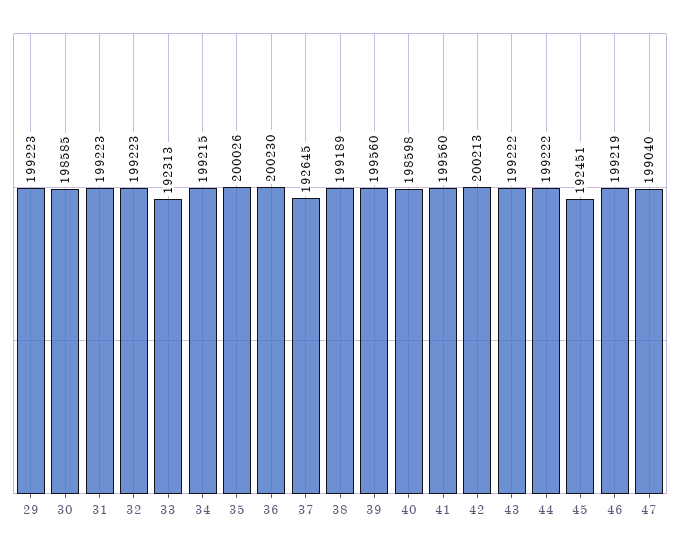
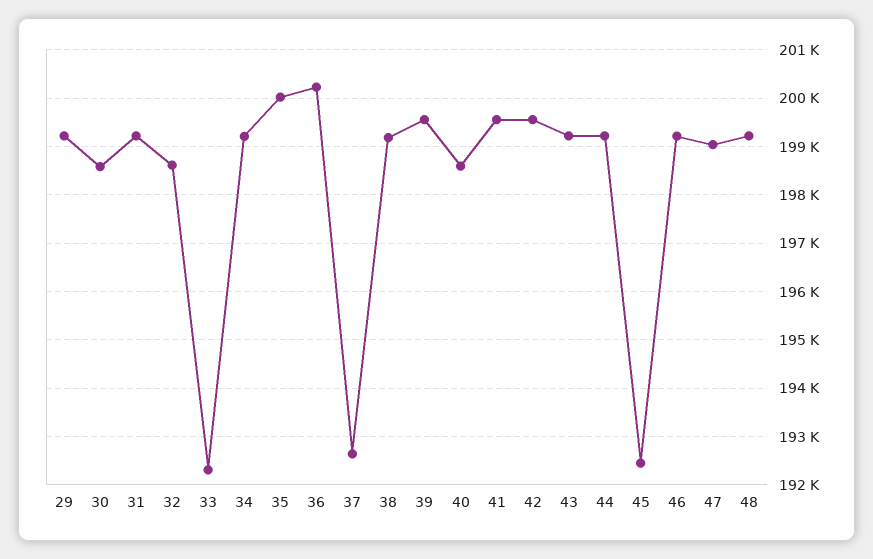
  {
    "29": 199223,
    "30": 198585,
    "31": 199223,
-   "32": 199223,
+   "32": 198600,
    "33": 192313,
    "34": 199215,
    "35": 200026,
    "36": 200230,
    "37": 192645,
    "38": 199189,
    "39": 199560,
    "40": 198598,
    "41": 199560,
-   "42": 200213,
+   "42": 199600,
    "43": 199222,
    "44": 199222,
    "45": 192451,
    "46": 199219,
-   "47": 199040
+   "47": 199040,
+   "48": 199200
  }

